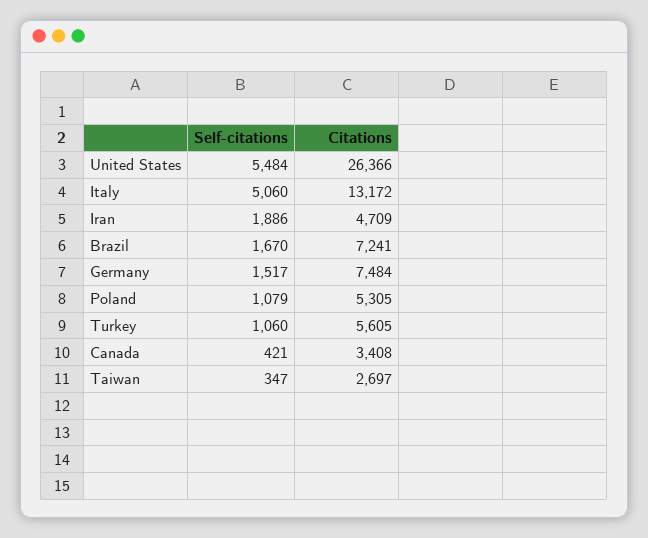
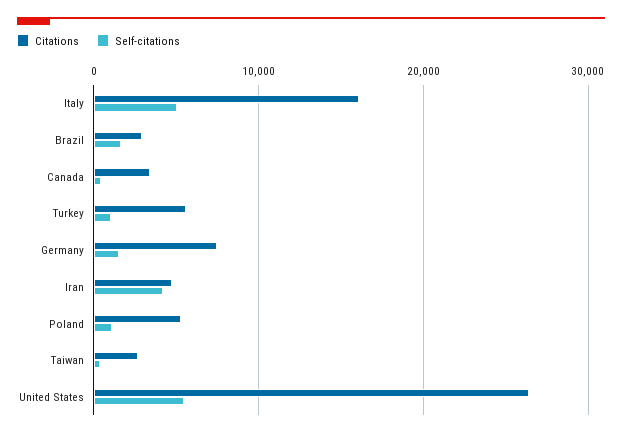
  {
    "Self-citations": {
      "United States": 5484,
      "Italy": 5060,
-     "Iran": 1886,
+     "Iran": 4000,
      "Brazil": 1670,
      "Germany": 1517,
      "Poland": 1079,
      "Turkey": 1060,
      "Canada": 421,
      "Taiwan": 347
    },
    "Citations": {
      "United States": 26366,
-     "Italy": 13172,
+     "Italy": 16000,
      "Iran": 4709,
-     "Brazil": 7241,
+     "Brazil": 3000,
      "Germany": 7484,
      "Poland": 5305,
      "Turkey": 5605,
      "Canada": 3408,
      "Taiwan": 2697
    }
  }

